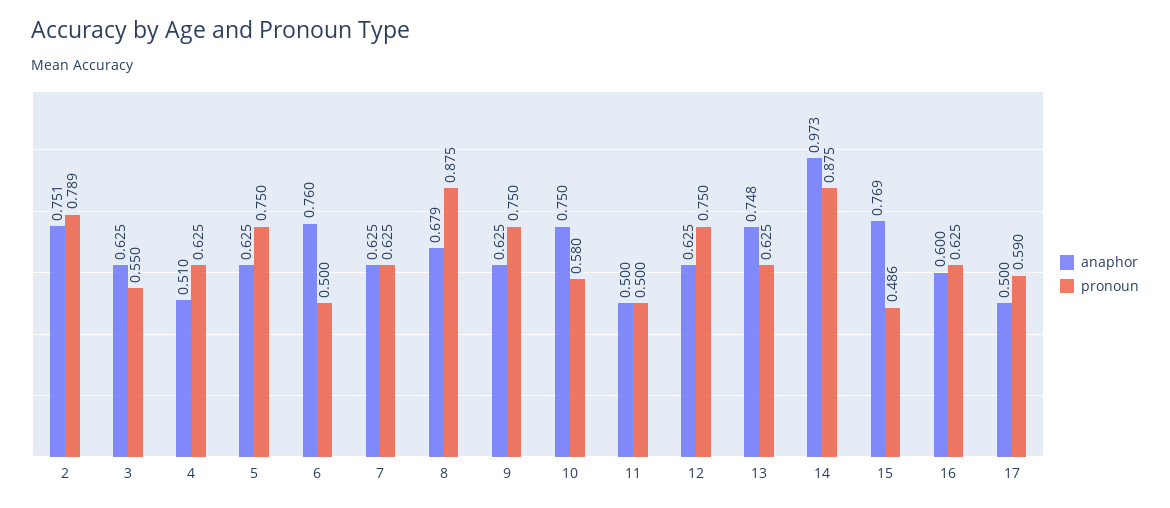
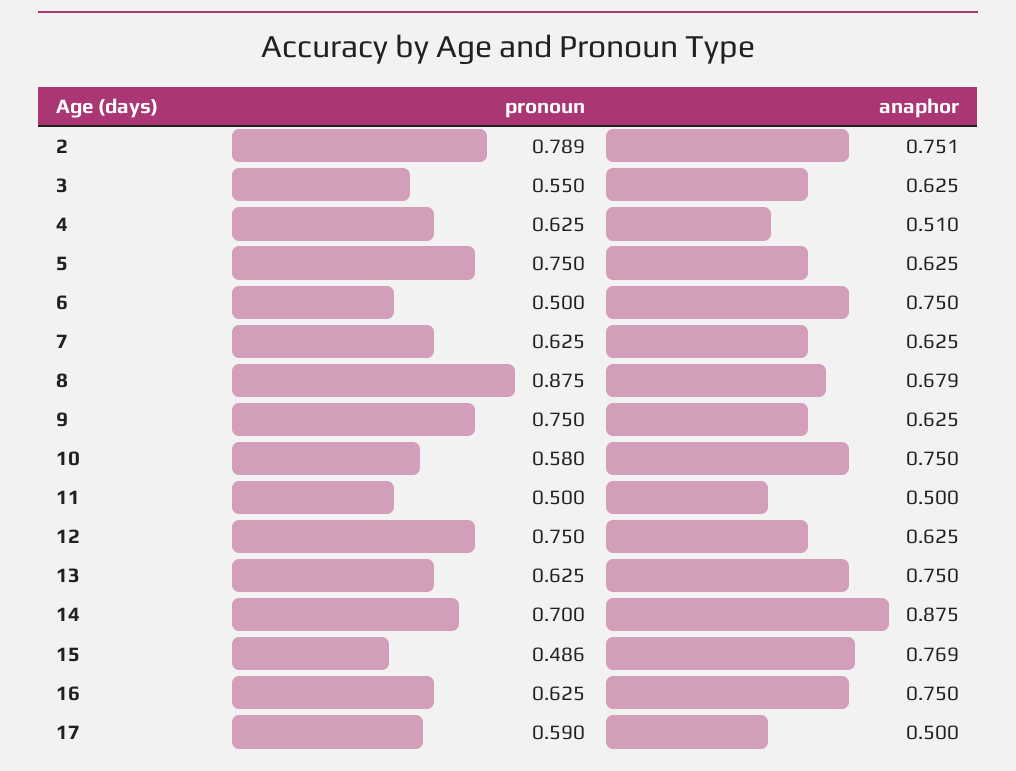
  {
    "anaphor": {
      "2": 0.751,
      "3": 0.625,
      "4": 0.51,
      "5": 0.625,
-     "6": 0.76,
+     "6": 0.75,
      "7": 0.625,
      "8": 0.679,
      "9": 0.625,
      "10": 0.75,
      "11": 0.5,
      "12": 0.625,
-     "13": 0.748,
+     "13": 0.75,
-     "14": 0.973,
+     "14": 0.875,
      "15": 0.769,
-     "16": 0.6,
+     "16": 0.75,
      "17": 0.5
    },
    "pronoun": {
      "2": 0.789,
      "3": 0.55,
      "4": 0.625,
      "5": 0.75,
      "6": 0.5,
      "7": 0.625,
      "8": 0.875,
      "9": 0.75,
      "10": 0.58,
      "11": 0.5,
      "12": 0.75,
      "13": 0.625,
-     "14": 0.875,
+     "14": 0.7,
      "15": 0.486,
      "16": 0.625,
      "17": 0.59
    }
  }

